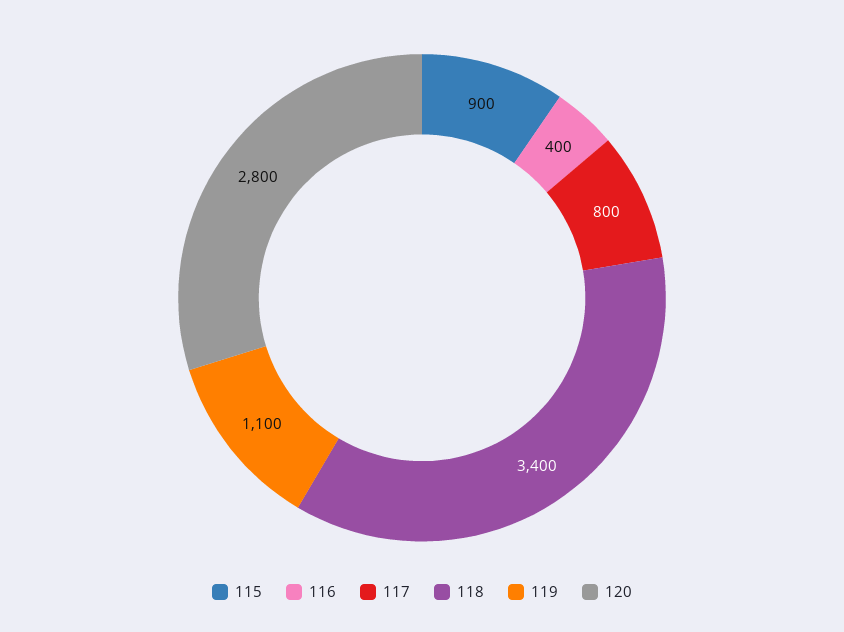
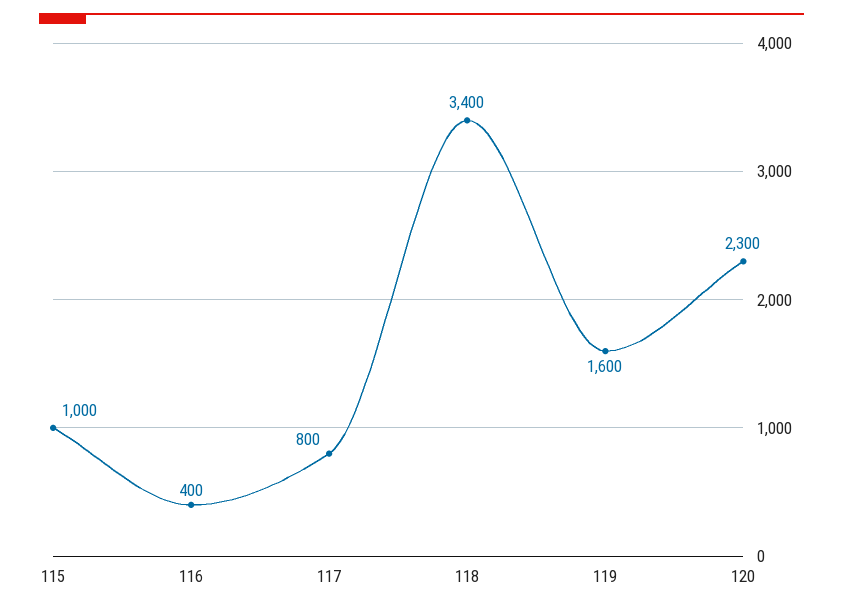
  {
-   "115": 900,
+   "115": 1000,
    "116": 400,
    "117": 800,
    "118": 3400,
-   "119": 1100,
+   "119": 1600,
-   "120": 2800
+   "120": 2300
  }

